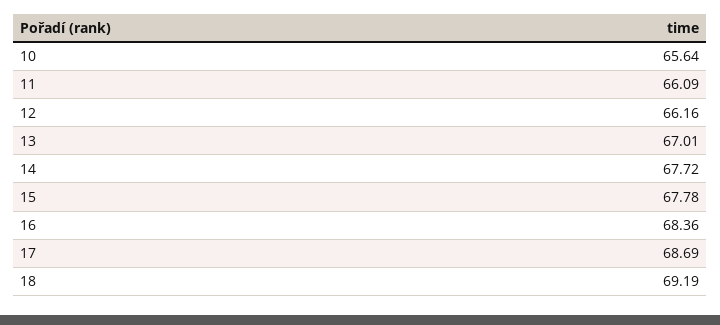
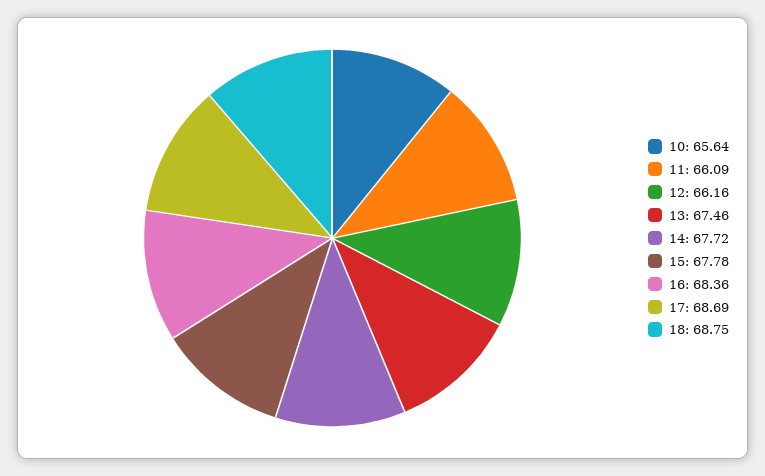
  {
    "10": 65.64,
    "11": 66.09,
    "12": 66.16,
-   "13": 67.01,
+   "13": 67.46,
    "14": 67.72,
    "15": 67.78,
    "16": 68.36,
    "17": 68.69,
-   "18": 69.19
+   "18": 68.75
  }

